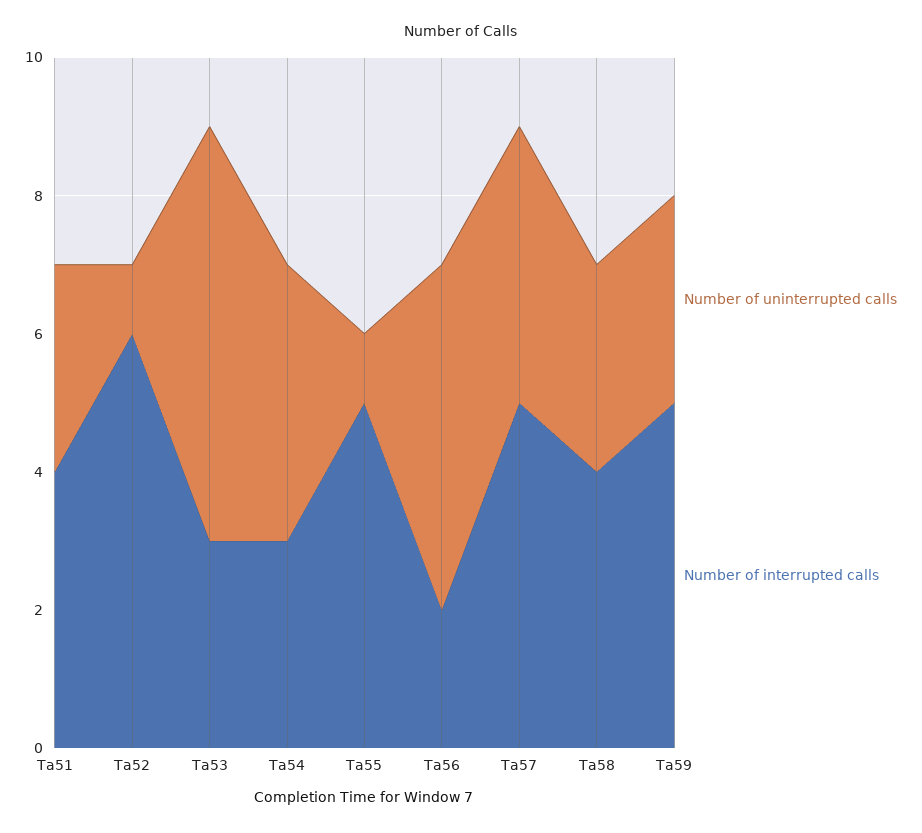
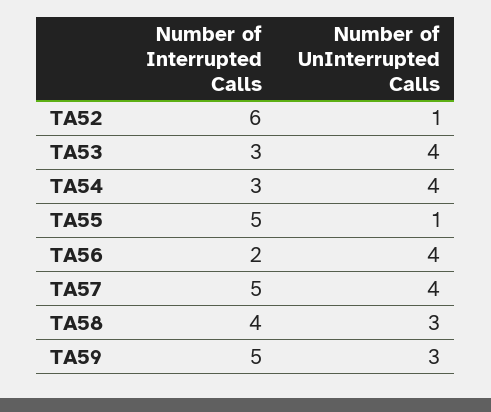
  {
    "Number of uninterrupted calls": {
-     "Ta51": 3,
      "Ta52": 1,
-     "Ta53": 6,
+     "Ta53": 4,
      "Ta54": 4,
      "Ta55": 1,
-     "Ta56": 5,
+     "Ta56": 4,
      "Ta57": 4,
      "Ta58": 3,
      "Ta59": 3
    },
    "Number of interrupted calls": {
-     "Ta51": 4,
      "Ta52": 6,
      "Ta53": 3,
      "Ta54": 3,
      "Ta55": 5,
      "Ta56": 2,
      "Ta57": 5,
      "Ta58": 4,
      "Ta59": 5
    }
  }

